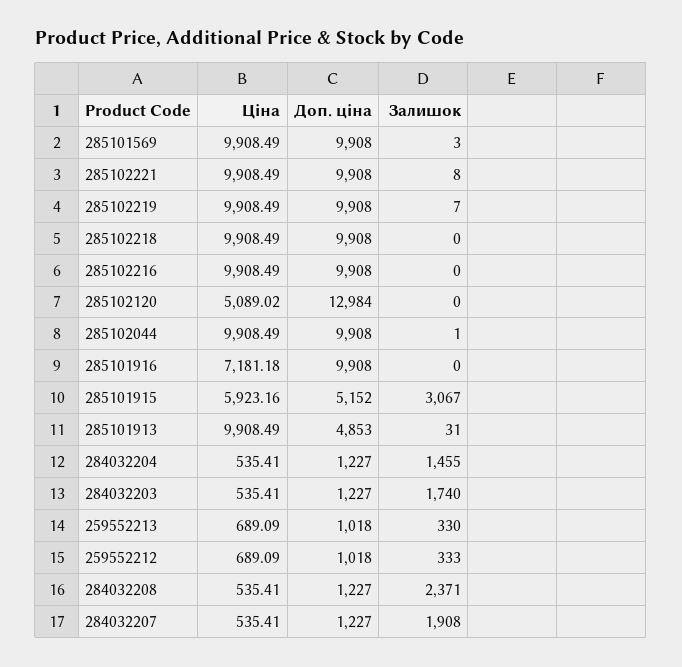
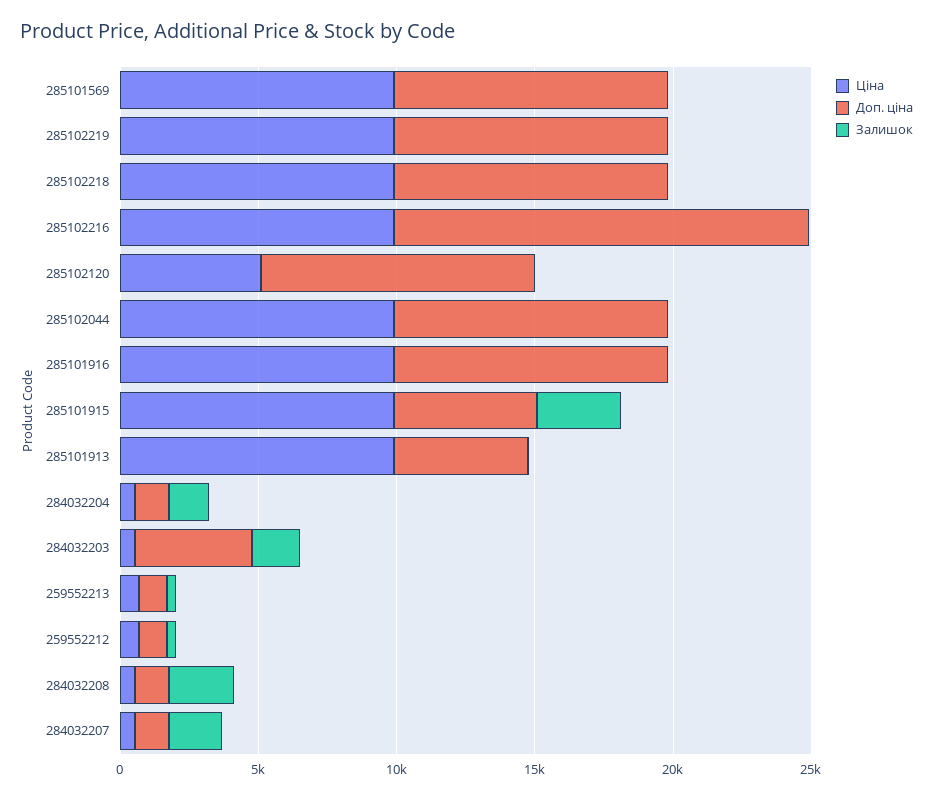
  {
    "Ціна": {
      "285101569": 9908.49,
-     "285102221": 9908.49,
      "285102219": 9908.49,
      "285102218": 9908.49,
      "285102216": 9908.49,
      "285102120": 5089.02,
      "285102044": 9908.49,
-     "285101916": 7181.18,
+     "285101916": 10000,
-     "285101915": 5923.16,
+     "285101915": 10000,
      "285101913": 9908.49,
      "284032204": 535.41,
      "284032203": 535.41,
      "259552213": 689.09,
      "259552212": 689.09,
      "284032208": 535.41,
      "284032207": 535.41
    },
    "Доп. ціна": {
      "285101569": 9908,
-     "285102221": 9908,
      "285102219": 9908,
      "285102218": 9908,
-     "285102216": 9908,
+     "285102216": 15000,
-     "285102120": 12984,
+     "285102120": 10000,
      "285102044": 9908,
      "285101916": 9908,
      "285101915": 5152,
      "285101913": 4853,
      "284032204": 1227,
-     "284032203": 1227,
+     "284032203": 4000,
      "259552213": 1018,
      "259552212": 1018,
      "284032208": 1227,
      "284032207": 1227
    },
    "Залишок": {
      "285101569": 3,
-     "285102221": 8,
      "285102219": 7,
      "285102218": 0,
      "285102216": 0,
      "285102120": 0,
      "285102044": 1,
      "285101916": 0,
      "285101915": 3067,
      "285101913": 31,
      "284032204": 1455,
      "284032203": 1740,
      "259552213": 330,
      "259552212": 333,
      "284032208": 2371,
      "284032207": 1908
    }
  }

